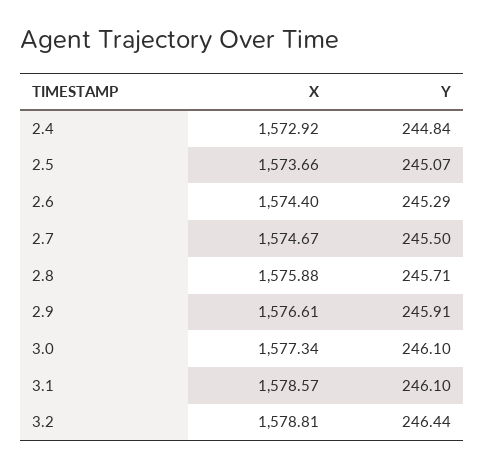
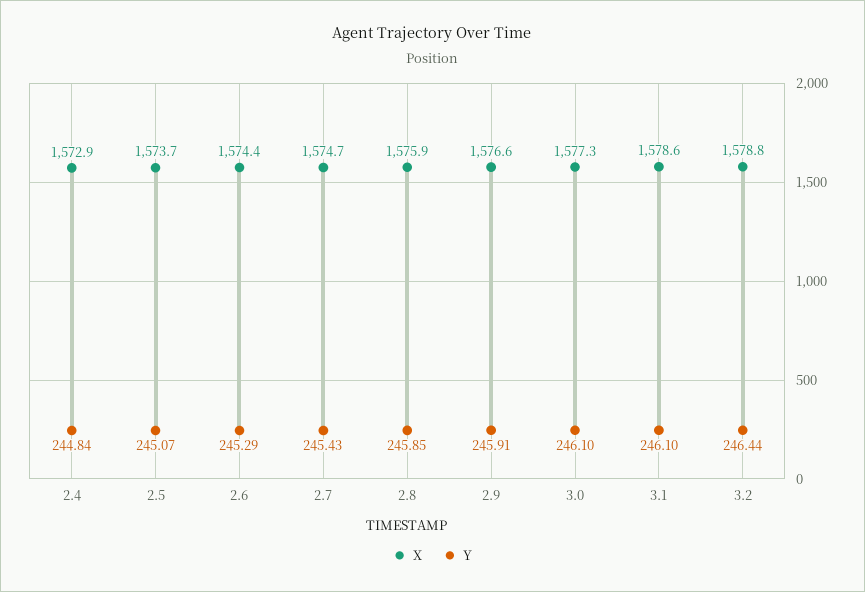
  {
    "X": {
      "2.4": 1572.92,
      "2.5": 1573.66,
      "2.6": 1574.4,
      "2.7": 1574.67,
      "2.8": 1575.88,
      "2.9": 1576.61,
      "3.0": 1577.34,
      "3.1": 1578.57,
      "3.2": 1578.81
    },
    "Y": {
      "2.4": 244.84,
      "2.5": 245.07,
      "2.6": 245.29,
-     "2.7": 245.5,
+     "2.7": 245.43,
-     "2.8": 245.71,
+     "2.8": 245.85,
      "2.9": 245.91,
      "3.0": 246.1,
      "3.1": 246.1,
      "3.2": 246.44
    }
  }

